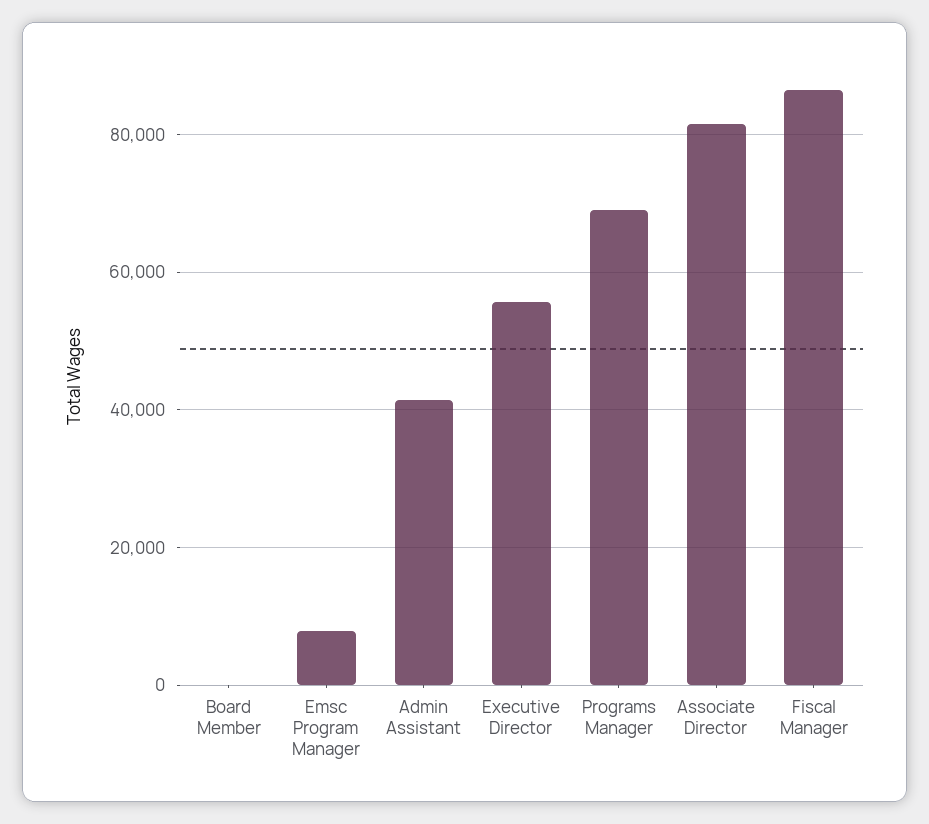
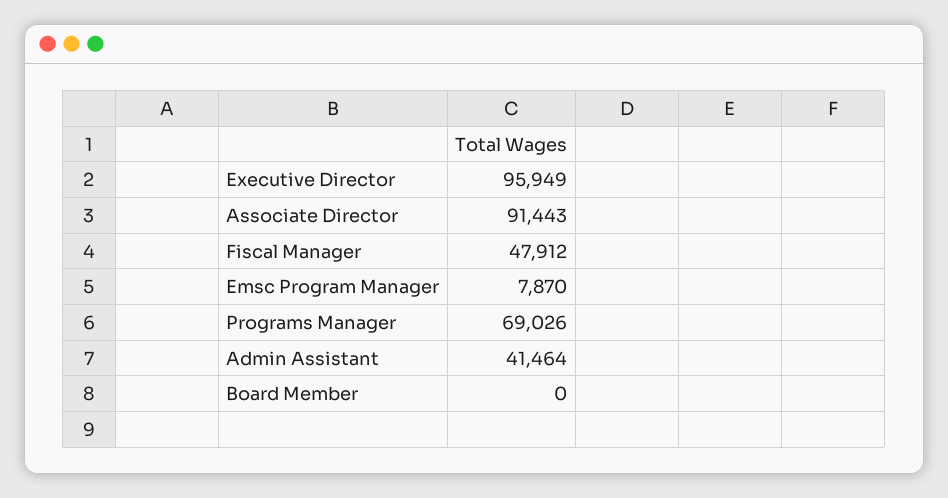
  {
    "Board Member": 0,
    "Emsc Program Manager": 7870,
    "Admin Assistant": 41464,
-   "Executive Director": 56000,
+   "Executive Director": 95949,
    "Programs Manager": 69026,
-   "Associate Director": 82000,
+   "Associate Director": 91443,
-   "Fiscal Manager": 86000
+   "Fiscal Manager": 47912
  }

